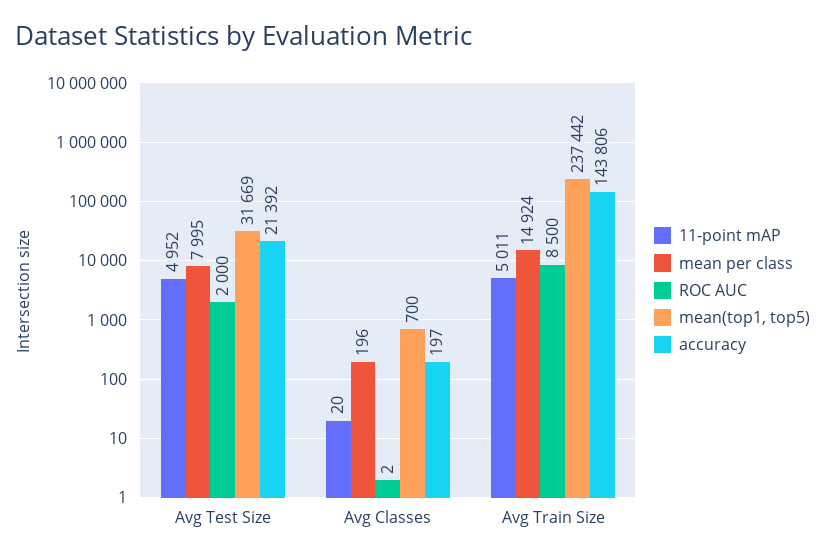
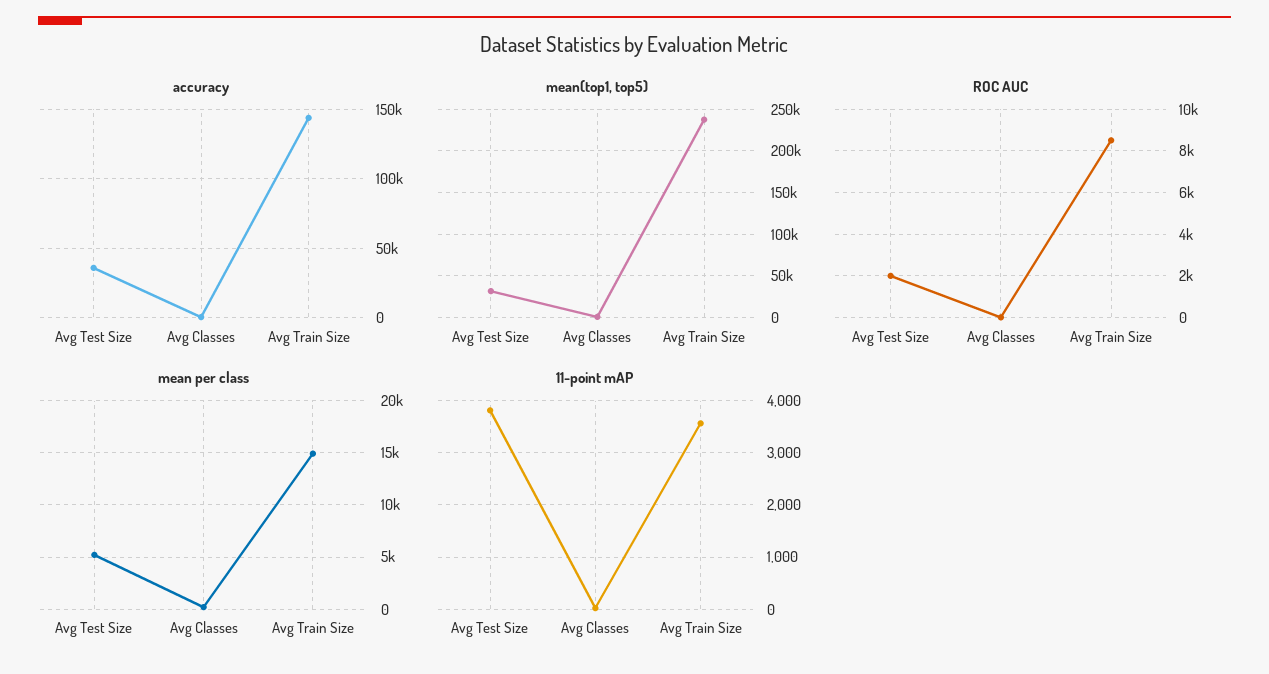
  {
    "11-point mAP": {
-     "Avg Test Size": 4952,
+     "Avg Test Size": 3800,
      "Avg Classes": 20,
-     "Avg Train Size": 5011
+     "Avg Train Size": 3600
    },
    "mean per class": {
-     "Avg Test Size": 7995,
+     "Avg Test Size": 5000,
      "Avg Classes": 196,
      "Avg Train Size": 14924
    },
    "ROC AUC": {
      "Avg Test Size": 2000,
      "Avg Classes": 2,
      "Avg Train Size": 8500
    },
    "mean(top1, top5)": {
      "Avg Test Size": 31669,
      "Avg Classes": 700,
      "Avg Train Size": 237442
    },
    "accuracy": {
-     "Avg Test Size": 21392,
+     "Avg Test Size": 35000,
      "Avg Classes": 197,
      "Avg Train Size": 143806
    }
  }

